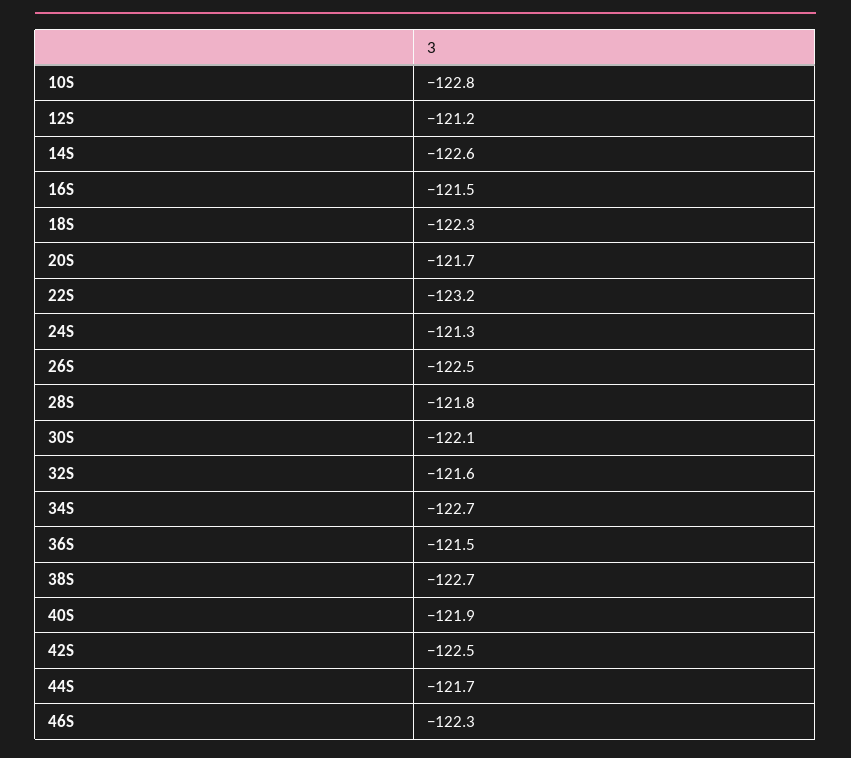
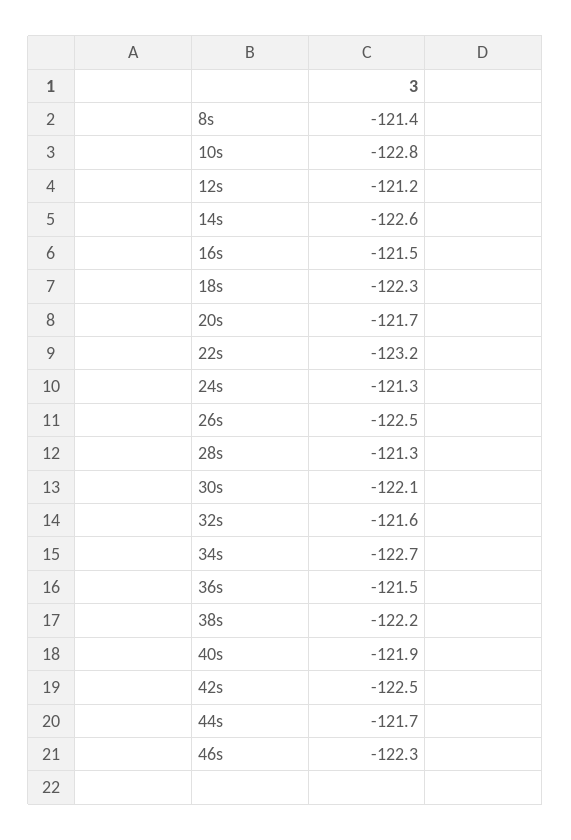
  {
    "10S": -122.8,
    "12S": -121.2,
    "14S": -122.6,
    "16S": -121.5,
    "18S": -122.3,
    "20S": -121.7,
    "22S": -123.2,
    "24S": -121.3,
    "26S": -122.5,
-   "28S": -121.8,
+   "28S": -121.3,
    "30S": -122.1,
    "32S": -121.6,
    "34S": -122.7,
    "36S": -121.5,
-   "38S": -122.7,
+   "38S": -122.2,
    "40S": -121.9,
    "42S": -122.5,
    "44S": -121.7,
-   "46S": -122.3
+   "46S": -122.3,
+   "8s": -121.4
  }

